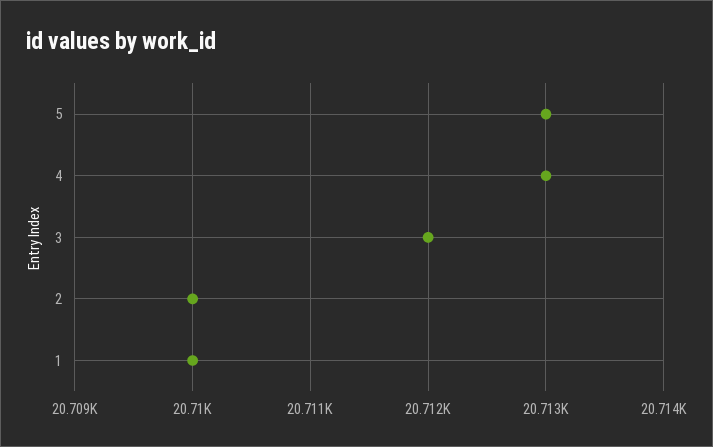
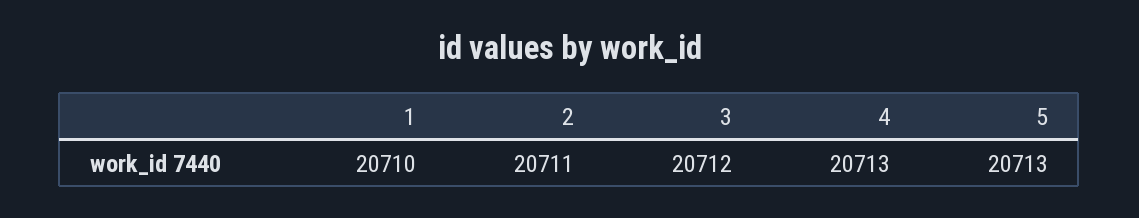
  {
    "5": 20713,
    "4": 20713,
    "3": 20712,
-   "2": 20710,
+   "2": 20711,
    "1": 20710
  }

